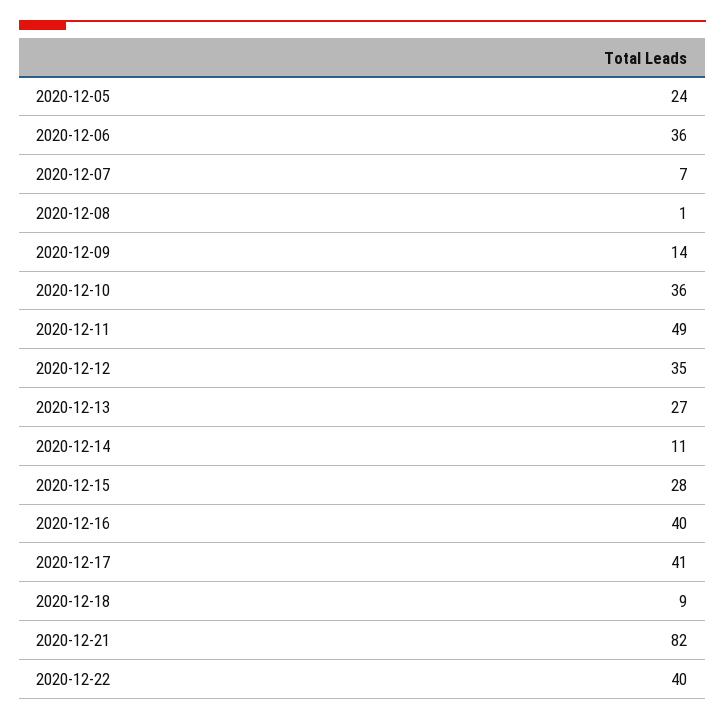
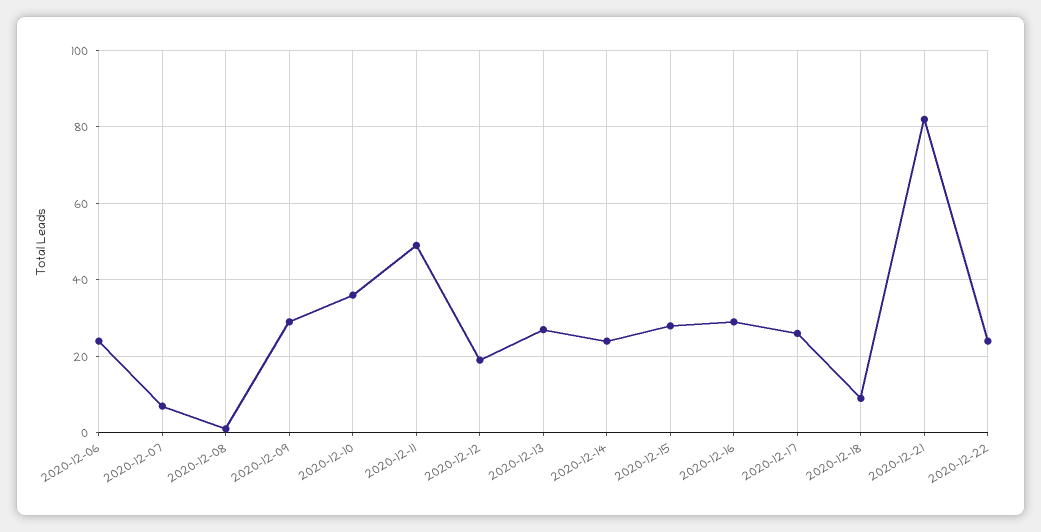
  {
-   "2020-12-05": 24,
-   "2020-12-06": 36,
+   "2020-12-06": 25,
    "2020-12-07": 7,
    "2020-12-08": 1,
-   "2020-12-09": 14,
+   "2020-12-09": 30,
    "2020-12-10": 36,
    "2020-12-11": 49,
-   "2020-12-12": 35,
+   "2020-12-12": 20,
    "2020-12-13": 27,
-   "2020-12-14": 11,
+   "2020-12-14": 25,
    "2020-12-15": 28,
-   "2020-12-16": 40,
+   "2020-12-16": 30,
-   "2020-12-17": 41,
+   "2020-12-17": 25,
    "2020-12-18": 9,
    "2020-12-21": 82,
-   "2020-12-22": 40
+   "2020-12-22": 25
  }

